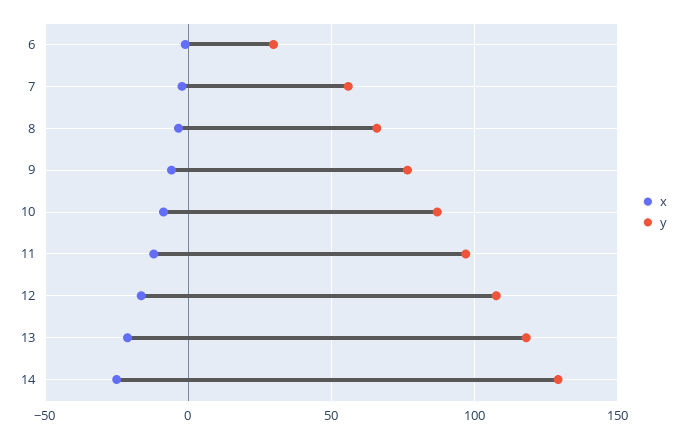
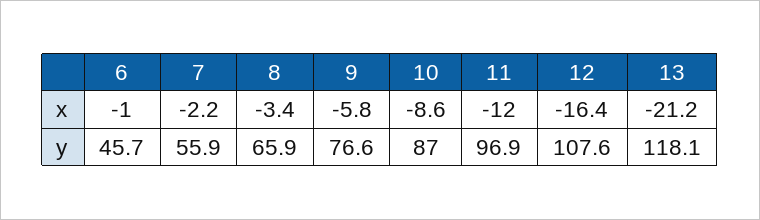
  {
    "x": {
      "6": -1,
      "7": -2.2,
      "8": -3.4,
      "9": -5.8,
      "10": -8.6,
      "11": -12,
      "12": -16.4,
-     "13": -21.2,
+     "13": -21.2
-     "14": -25
    },
    "y": {
-     "6": 30,
+     "6": 45.7,
      "7": 55.9,
      "8": 65.9,
      "9": 76.6,
      "10": 87,
      "11": 96.9,
      "12": 107.6,
-     "13": 118.1,
+     "13": 118.1
-     "14": 130
    }
  }

